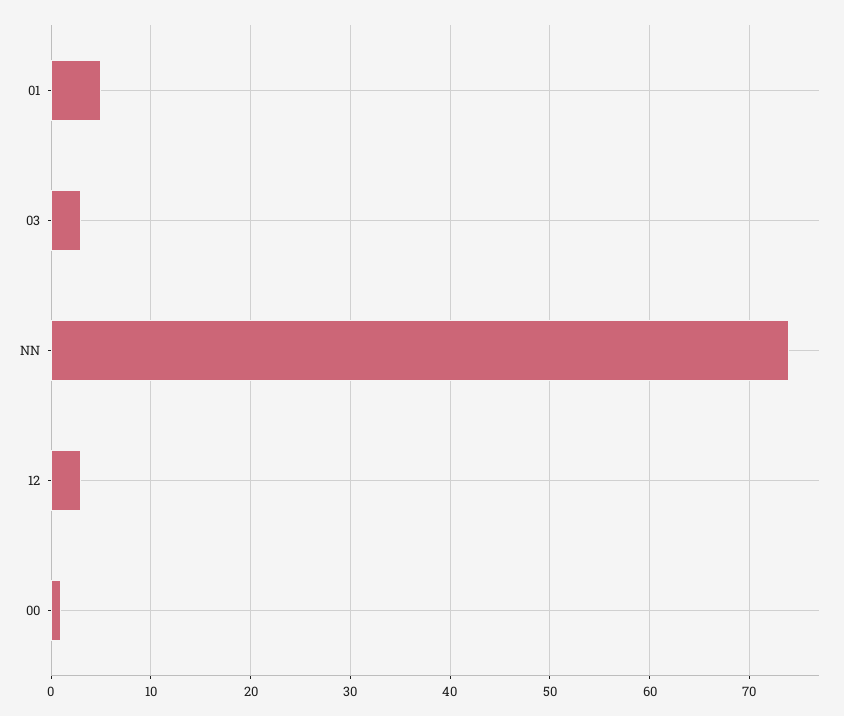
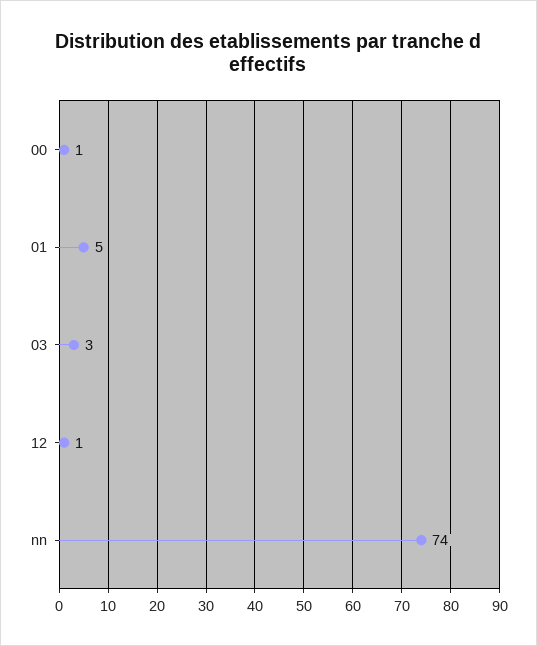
  {
    "01": 5,
    "03": 3,
    "NN": 74,
-   "12": 3,
+   "12": 1,
    "00": 1
  }

